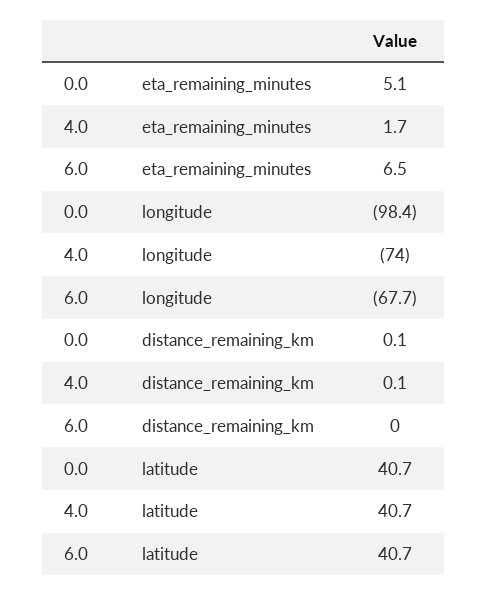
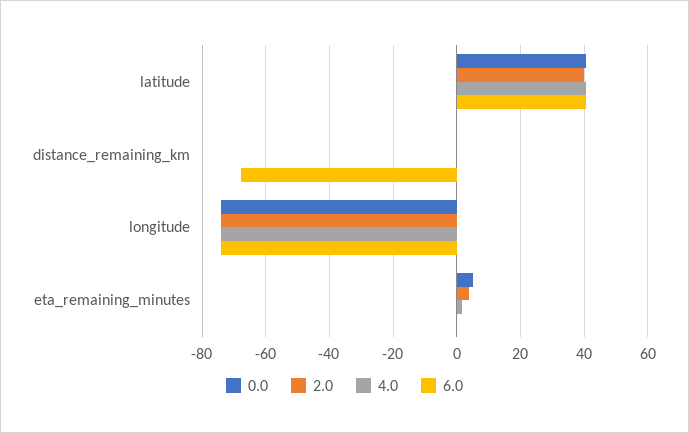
  {
    "0.0": {
      "eta_remaining_minutes": 5.1,
-     "longitude": -98.4,
+     "longitude": -74,
      "distance_remaining_km": 0.1,
      "latitude": 40.7
    },
    "4.0": {
      "eta_remaining_minutes": 1.7,
      "longitude": -74,
      "distance_remaining_km": 0.1,
      "latitude": 40.7
    },
    "6.0": {
-     "eta_remaining_minutes": 6.5,
+     "eta_remaining_minutes": 0,
-     "longitude": -67.7,
+     "longitude": -74,
-     "distance_remaining_km": 0,
+     "distance_remaining_km": -68,
      "latitude": 40.7
-   }
+   },
+   "2.0": {
+     "latitude": 40,
+     "distance_remaining_km": 0,
+     "longitude": -74,
+     "eta_remaining_minutes": 4
+   }
  }

